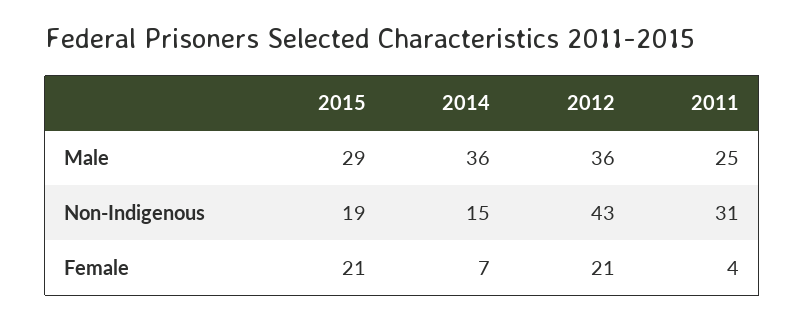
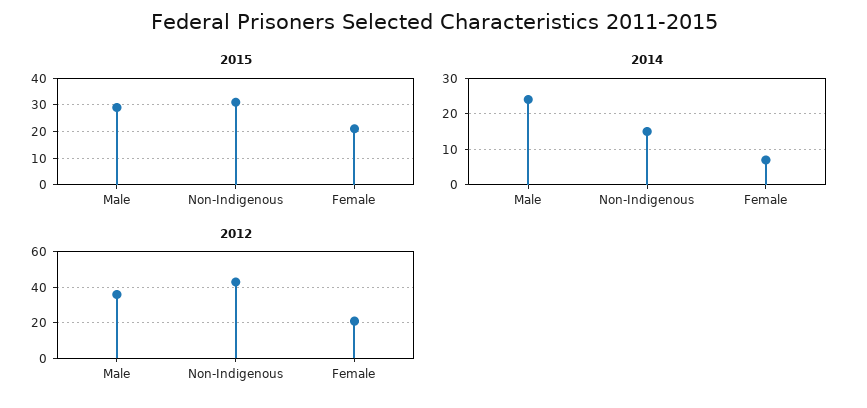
  {
    "2015": {
      "Male": 29,
-     "Non-Indigenous": 19,
+     "Non-Indigenous": 30,
      "Female": 21
    },
    "2014": {
-     "Male": 36,
+     "Male": 25,
      "Non-Indigenous": 15,
      "Female": 7
    },
    "2012": {
      "Male": 36,
      "Non-Indigenous": 43,
      "Female": 21
-   },
+   }
-   "2011": {
-     "Male": 25,
-     "Non-Indigenous": 31,
-     "Female": 4
-   }
  }

